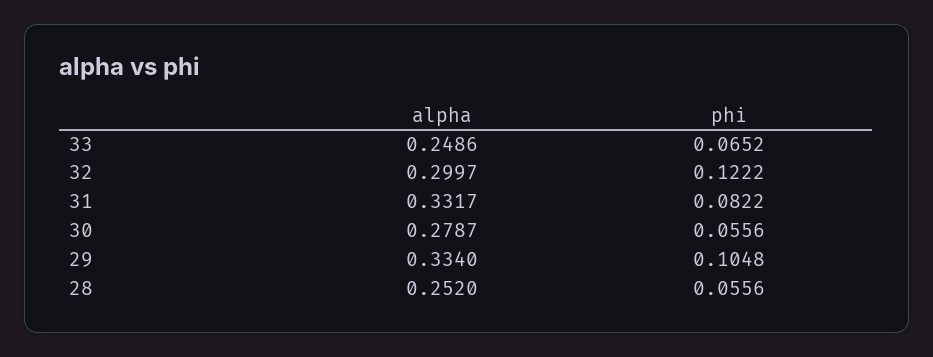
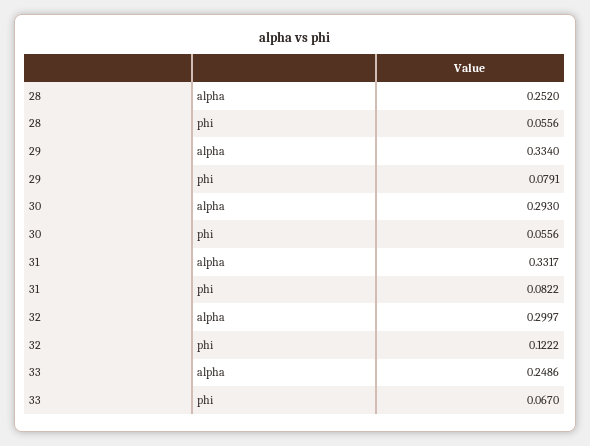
  {
    "alpha": {
      "33": 0.2486,
      "32": 0.2997,
      "31": 0.3317,
-     "30": 0.2787,
+     "30": 0.293,
      "29": 0.334,
      "28": 0.252
    },
    "phi": {
-     "33": 0.0652,
+     "33": 0.067,
      "32": 0.1222,
      "31": 0.0822,
      "30": 0.0556,
-     "29": 0.1048,
+     "29": 0.0791,
      "28": 0.0556
    }
  }

